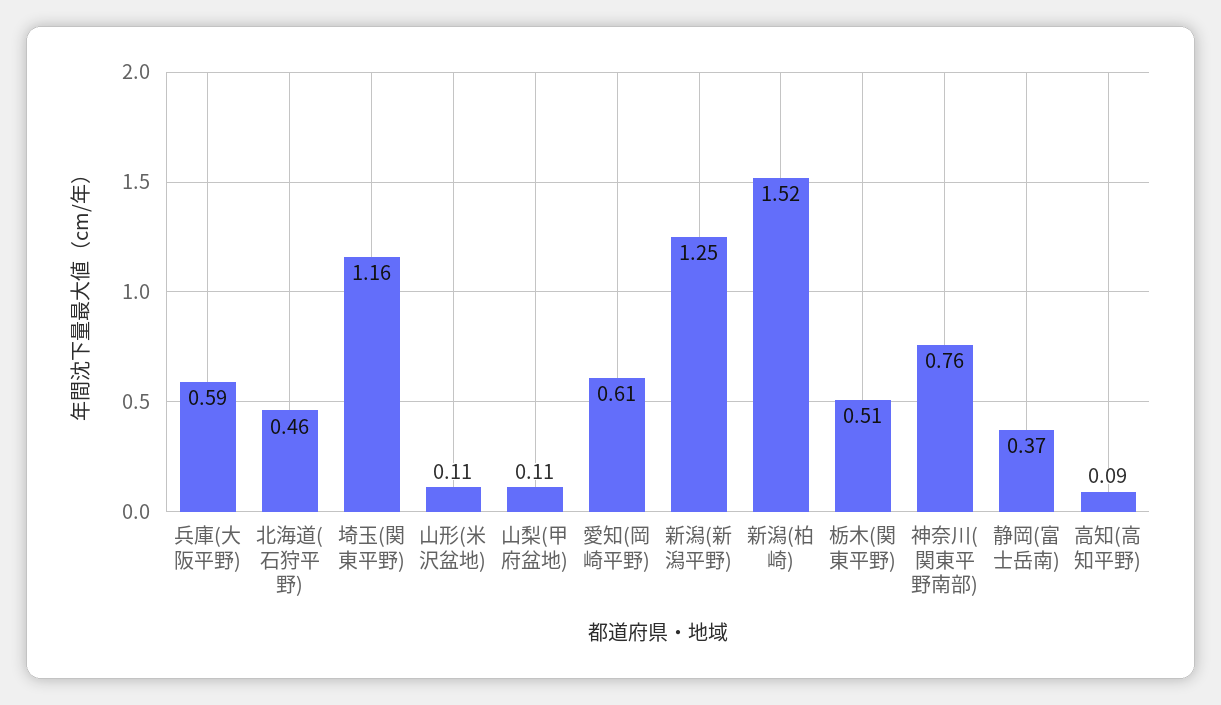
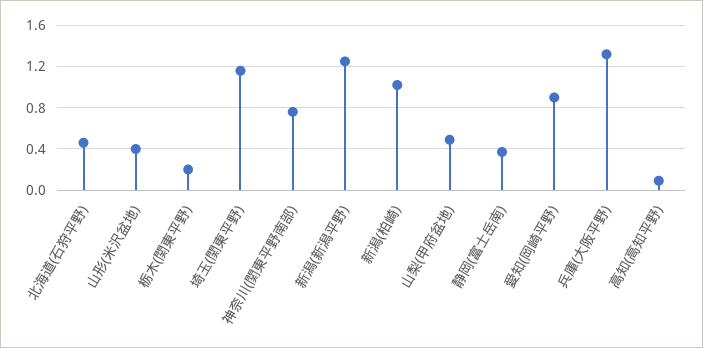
  {
-   "兵庫(大阪平野)": 0.59,
+   "兵庫(大阪平野)": 1.3,
    "北海道(石狩平野)": 0.46,
    "埼玉(関東平野)": 1.16,
-   "山形(米沢盆地)": 0.11,
+   "山形(米沢盆地)": 0.4,
-   "山梨(甲府盆地)": 0.11,
+   "山梨(甲府盆地)": 0.5,
-   "愛知(岡崎平野)": 0.61,
+   "愛知(岡崎平野)": 0.9,
    "新潟(新潟平野)": 1.25,
-   "新潟(柏崎)": 1.52,
+   "新潟(柏崎)": 1,
-   "栃木(関東平野)": 0.51,
+   "栃木(関東平野)": 0.2,
    "神奈川(関東平野南部)": 0.76,
    "静岡(富士岳南)": 0.37,
    "高知(高知平野)": 0.09
  }

